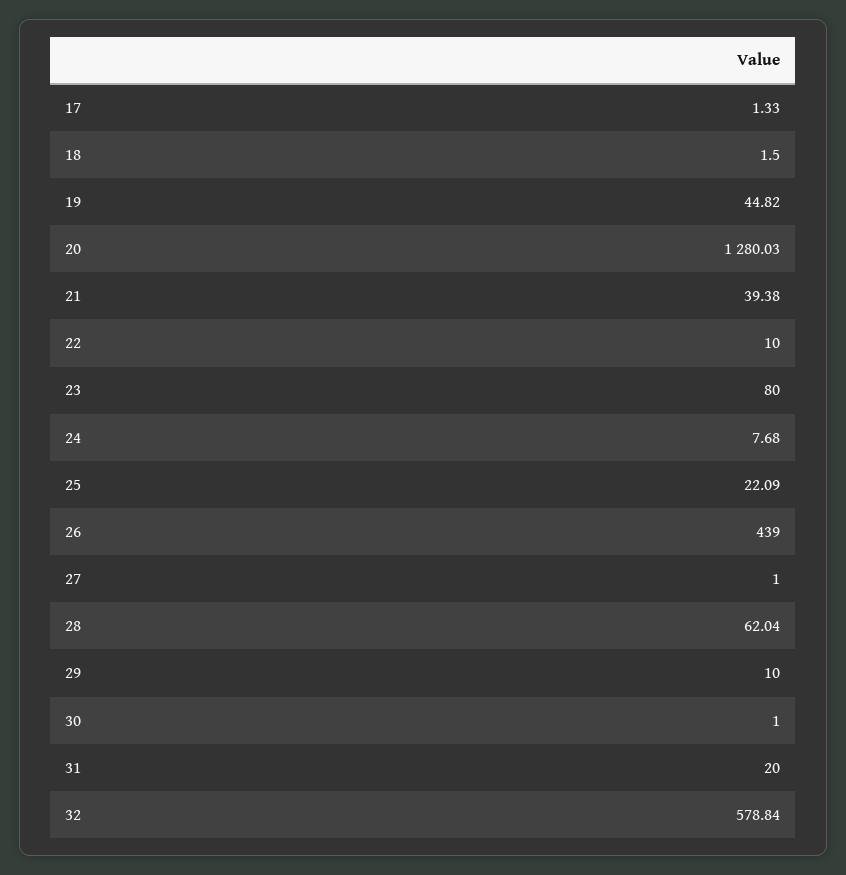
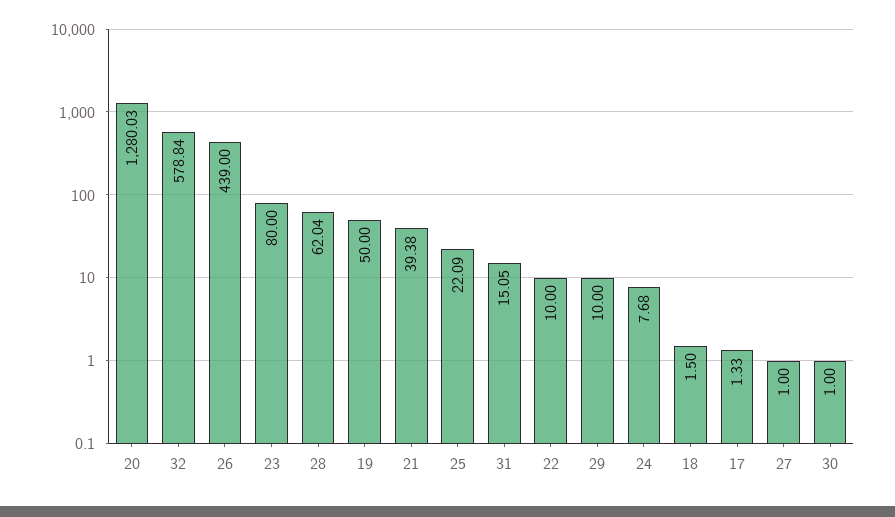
  {
    "17": 1.33,
    "18": 1.5,
-   "19": 44.82,
+   "19": 50,
    "20": 1280.03,
    "21": 39.38,
    "22": 10,
    "23": 80,
    "24": 7.68,
    "25": 22.09,
    "26": 439,
    "27": 1,
    "28": 62.04,
    "29": 10,
    "30": 1,
-   "31": 20,
+   "31": 15.05,
    "32": 578.84
  }

